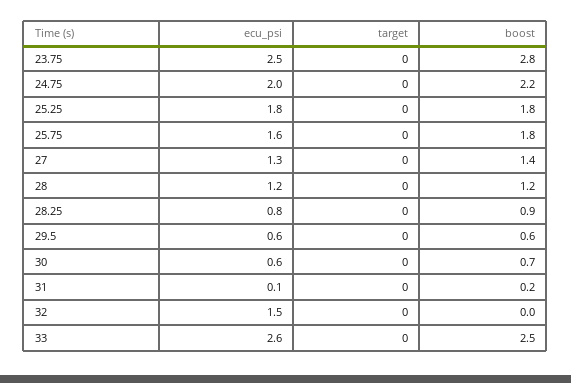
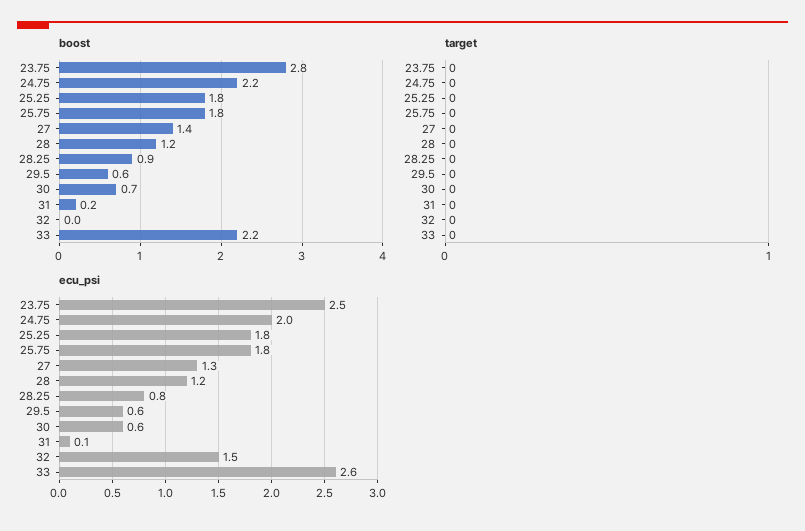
  {
    "ecu_psi": {
      "23.75": 2.5,
      "24.75": 2,
      "25.25": 1.8,
-     "25.75": 1.6,
+     "25.75": 1.8,
      "27": 1.3,
      "28": 1.2,
      "28.25": 0.8,
      "29.5": 0.6,
      "30": 0.6,
      "31": 0.1,
      "32": 1.5,
      "33": 2.6
    },
    "target": {
      "23.75": 0,
      "24.75": 0,
      "25.25": 0,
      "25.75": 0,
      "27": 0,
      "28": 0,
      "28.25": 0,
      "29.5": 0,
      "30": 0,
      "31": 0,
      "32": 0,
      "33": 0
    },
    "boost": {
      "23.75": 2.8,
      "24.75": 2.2,
      "25.25": 1.8,
      "25.75": 1.8,
      "27": 1.4,
      "28": 1.2,
      "28.25": 0.9,
      "29.5": 0.6,
      "30": 0.7,
      "31": 0.2,
      "32": 0,
-     "33": 2.5
+     "33": 2.2
    }
  }

